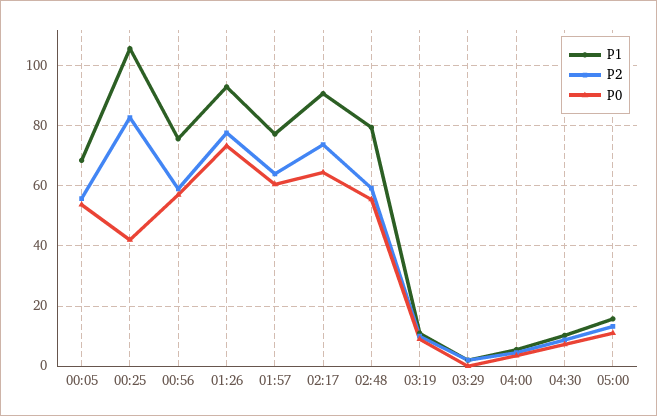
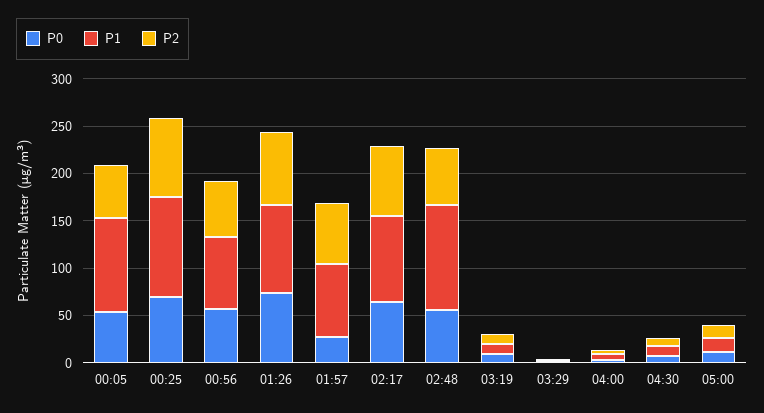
  {
    "P1": {
-     "00:05": 68,
+     "00:05": 100,
      "00:25": 106,
      "00:56": 76,
      "01:26": 94,
      "01:57": 78,
      "02:17": 90,
-     "02:48": 80,
+     "02:48": 110,
      "03:19": 12,
      "03:29": 2,
      "04:00": 6,
      "04:30": 10,
      "05:00": 16
    },
    "P2": {
      "00:05": 56,
      "00:25": 82,
      "00:56": 60,
      "01:26": 78,
      "01:57": 64,
      "02:17": 74,
      "02:48": 60,
      "03:19": 10,
      "03:29": 2,
      "04:00": 4,
      "04:30": 8,
      "05:00": 14
    },
    "P0": {
      "00:05": 54,
-     "00:25": 42,
+     "00:25": 70,
      "00:56": 58,
      "01:26": 74,
-     "01:57": 60,
+     "01:57": 30,
      "02:17": 64,
      "02:48": 56,
      "03:19": 10,
      "03:29": 0,
      "04:00": 4,
      "04:30": 8,
      "05:00": 12
    }
  }

